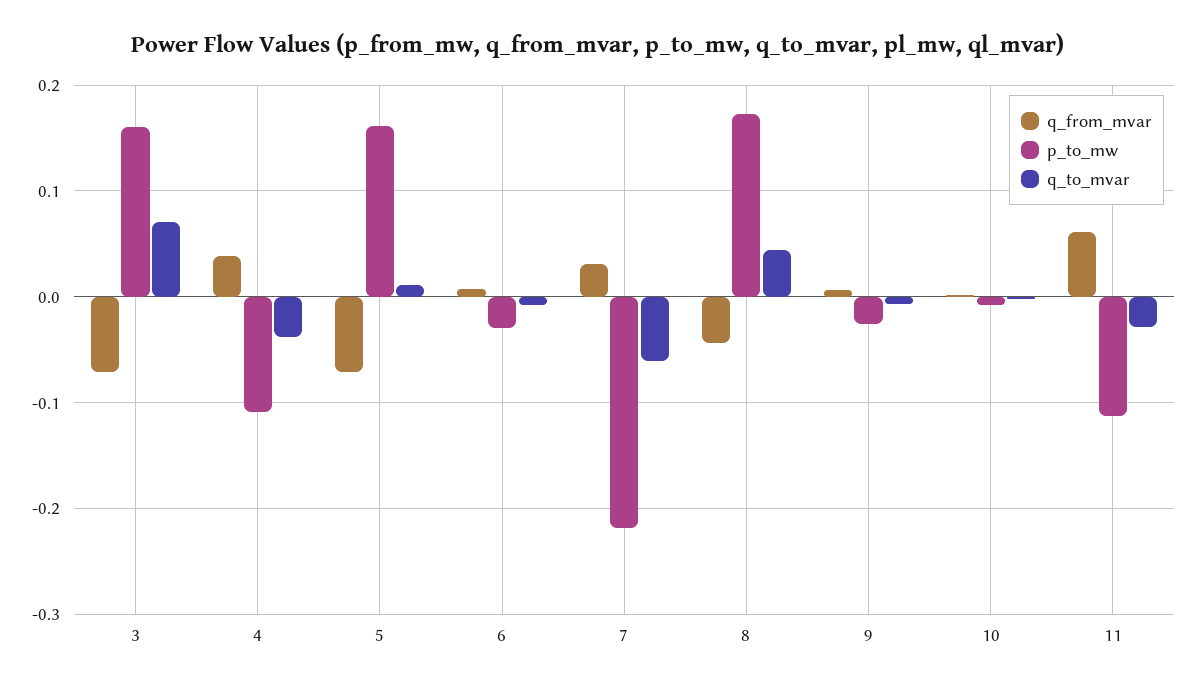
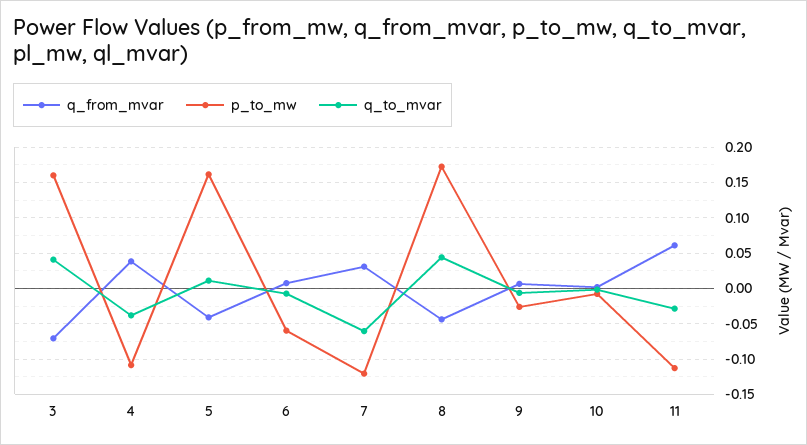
  {
    "q_from_mvar": {
      "3": -0.07,
      "4": 0.04,
-     "5": -0.07,
+     "5": -0.04,
      "6": 0.01,
      "7": 0.03,
      "8": -0.04,
      "9": 0.01,
      "10": 0,
      "11": 0.06
    },
    "p_to_mw": {
      "3": 0.16,
      "4": -0.11,
      "5": 0.16,
-     "6": -0.03,
+     "6": -0.06,
-     "7": -0.22,
+     "7": -0.12,
      "8": 0.17,
      "9": -0.03,
      "10": -0.01,
      "11": -0.11
    },
    "q_to_mvar": {
-     "3": 0.07,
+     "3": 0.04,
      "4": -0.04,
      "5": 0.01,
      "6": -0.01,
      "7": -0.06,
      "8": 0.04,
      "9": -0.01,
      "10": 0,
      "11": -0.03
    }
  }

